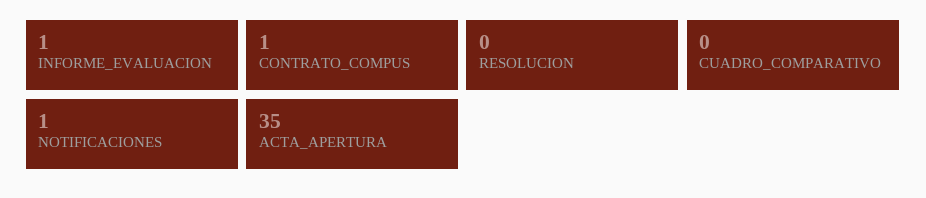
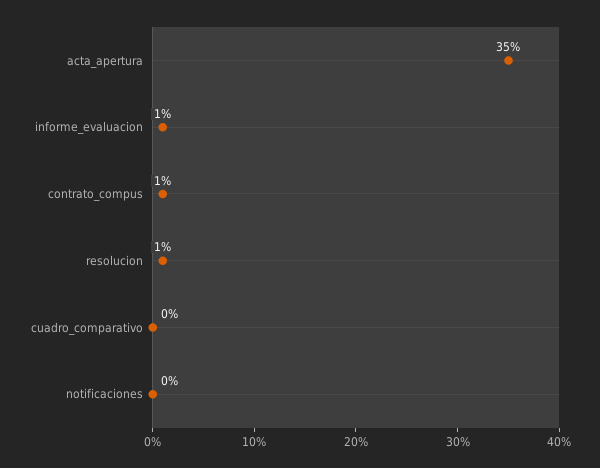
  {
    "INFORME_EVALUACION": 1,
    "CONTRATO_COMPUS": 1,
-   "RESOLUCION": 0,
+   "RESOLUCION": 1,
    "CUADRO_COMPARATIVO": 0,
-   "NOTIFICACIONES": 1,
+   "NOTIFICACIONES": 0,
    "ACTA_APERTURA": 35
  }

